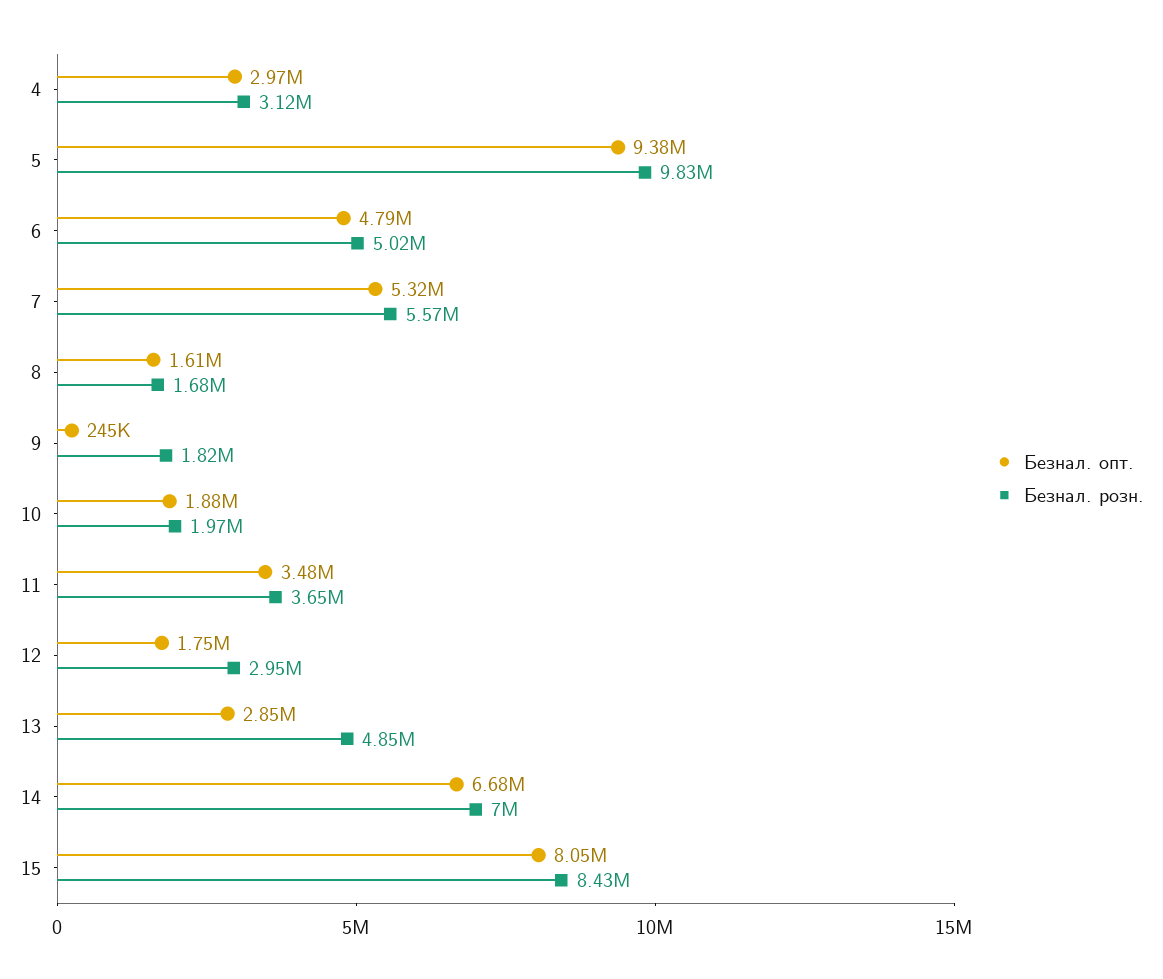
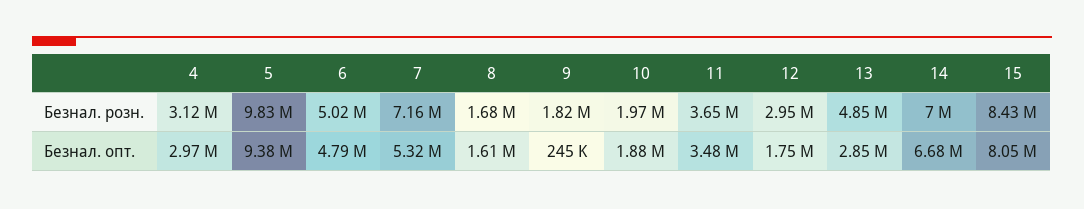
  {
    "Безнал. опт.": {
      "4": 2970000,
      "5": 9380000,
      "6": 4790000,
      "7": 5320000,
      "8": 1610000,
      "9": 245000,
      "10": 1880000,
      "11": 3480000,
      "12": 1750000,
      "13": 2850000,
      "14": 6680000,
      "15": 8050000
    },
    "Безнал. розн.": {
      "4": 3120000,
      "5": 9830000,
      "6": 5020000,
-     "7": 5570000,
+     "7": 7160000,
      "8": 1680000,
      "9": 1820000,
      "10": 1970000,
      "11": 3650000,
      "12": 2950000,
      "13": 4850000,
      "14": 7000000,
      "15": 8430000
    }
  }

